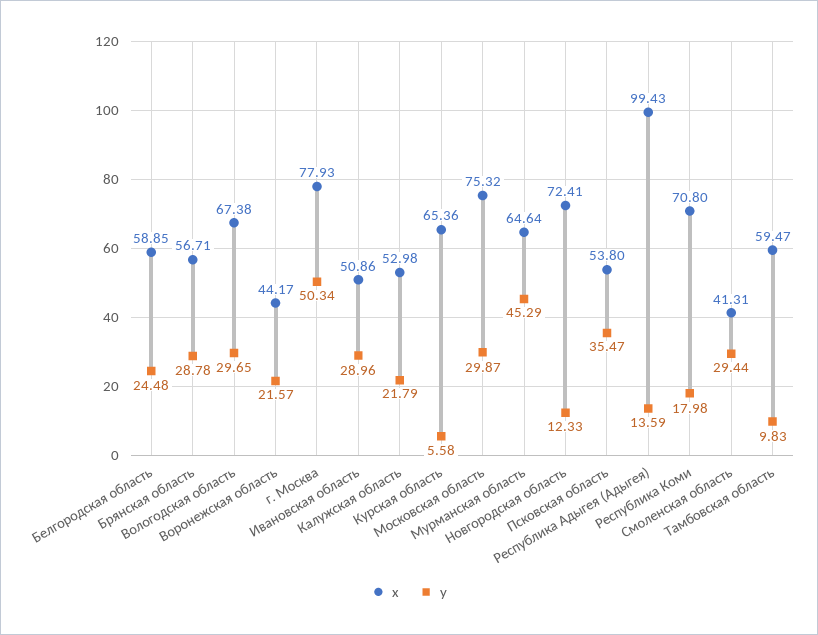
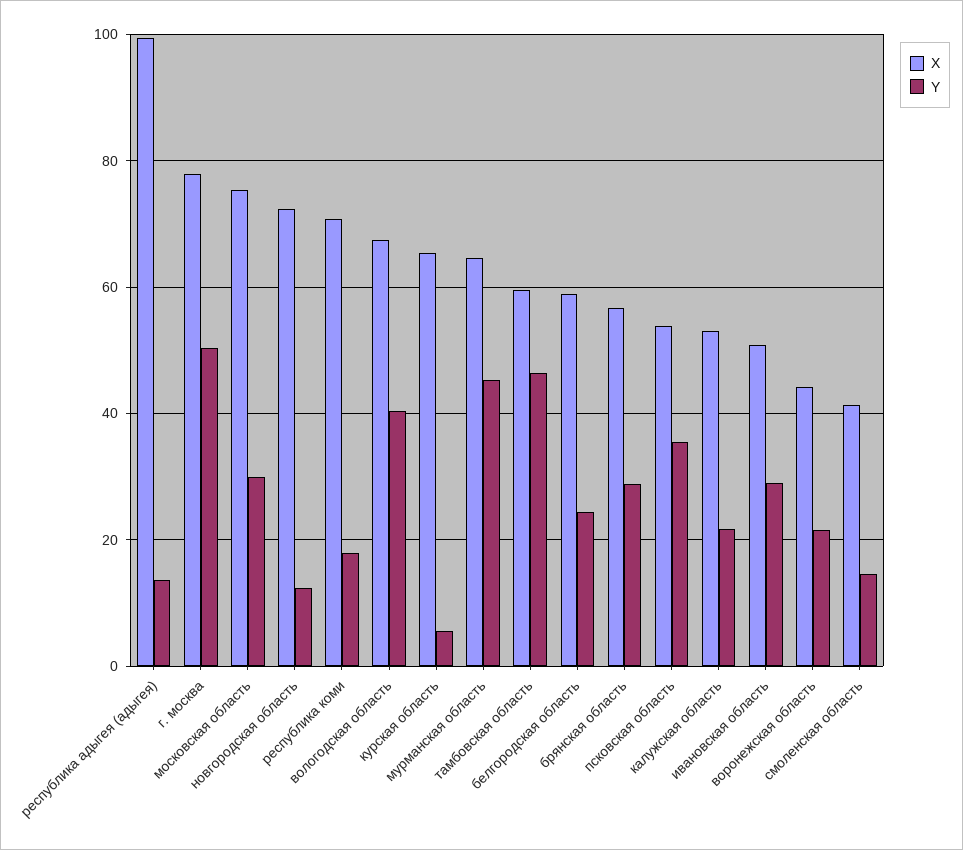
  {
    "x": {
      "Белгородская область": 58.85,
      "Брянская область": 56.71,
      "Вологодская область": 67.38,
      "Воронежская область": 44.17,
      "г. Москва": 77.93,
      "Ивановская область": 50.86,
      "Калужская область": 52.98,
      "Курская область": 65.36,
      "Московская область": 75.32,
      "Мурманская область": 64.64,
      "Новгородская область": 72.41,
      "Псковская область": 53.8,
      "Республика Адыгея (Адыгея)": 99.43,
      "Республика Коми": 70.8,
      "Смоленская область": 41.31,
      "Тамбовская область": 59.47
    },
    "y": {
      "Белгородская область": 24.48,
      "Брянская область": 28.78,
-     "Вологодская область": 29.65,
+     "Вологодская область": 40,
      "Воронежская область": 21.57,
      "г. Москва": 50.34,
      "Ивановская область": 28.96,
      "Калужская область": 21.79,
      "Курская область": 5.58,
      "Московская область": 29.87,
      "Мурманская область": 45.29,
      "Новгородская область": 12.33,
      "Псковская область": 35.47,
      "Республика Адыгея (Адыгея)": 13.59,
      "Республика Коми": 17.98,
-     "Смоленская область": 29.44,
+     "Смоленская область": 14,
-     "Тамбовская область": 9.83
+     "Тамбовская область": 46
    }
  }

